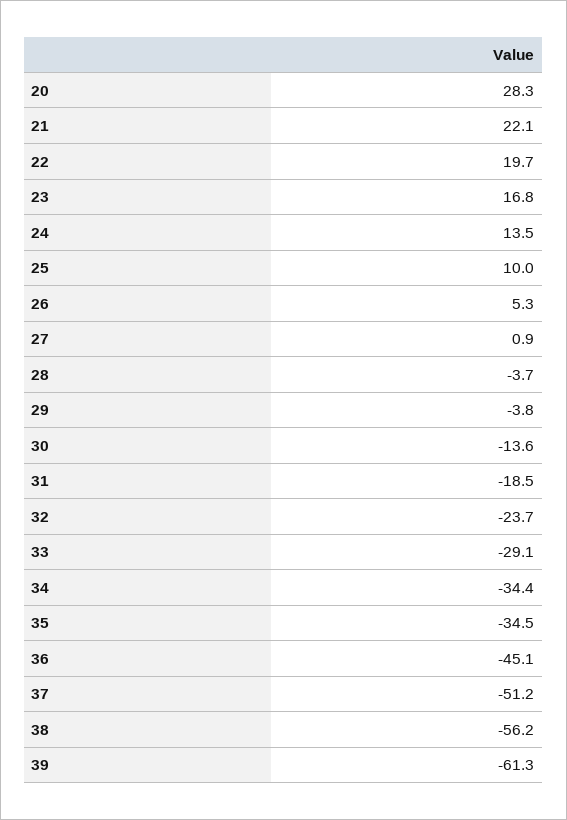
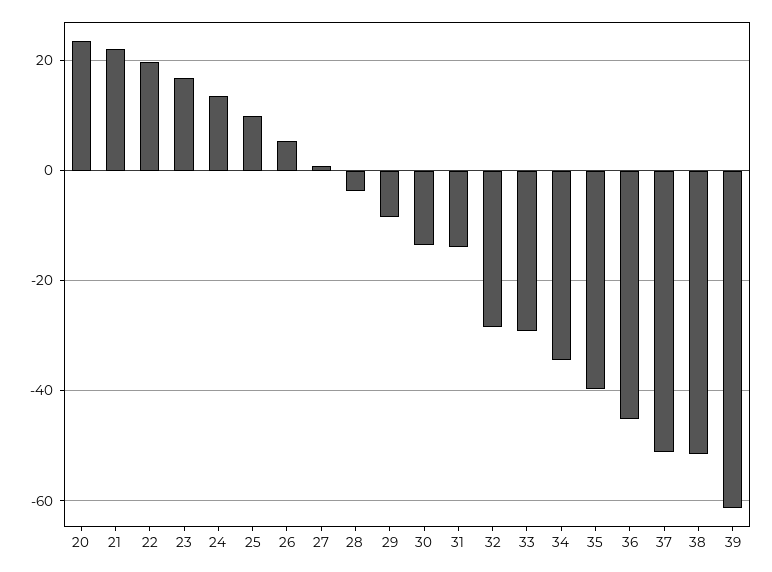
  {
-   "20": 28.3,
+   "20": 24,
    "21": 22.1,
    "22": 19.7,
    "23": 16.8,
    "24": 13.5,
    "25": 10,
    "26": 5.3,
    "27": 0.9,
    "28": -3.7,
-   "29": -3.8,
+   "29": -8,
    "30": -13.6,
-   "31": -18.5,
+   "31": -14,
-   "32": -23.7,
+   "32": -28,
    "33": -29.1,
    "34": -34.4,
-   "35": -34.5,
+   "35": -40,
    "36": -45.1,
    "37": -51.2,
-   "38": -56.2,
+   "38": -52,
    "39": -61.3
  }

